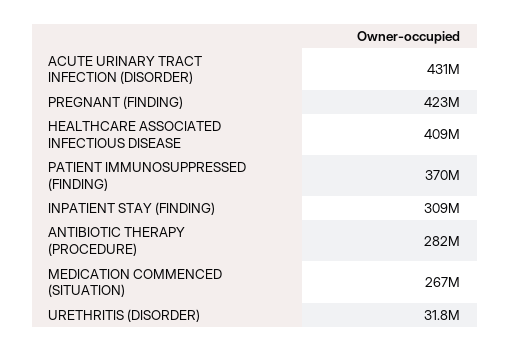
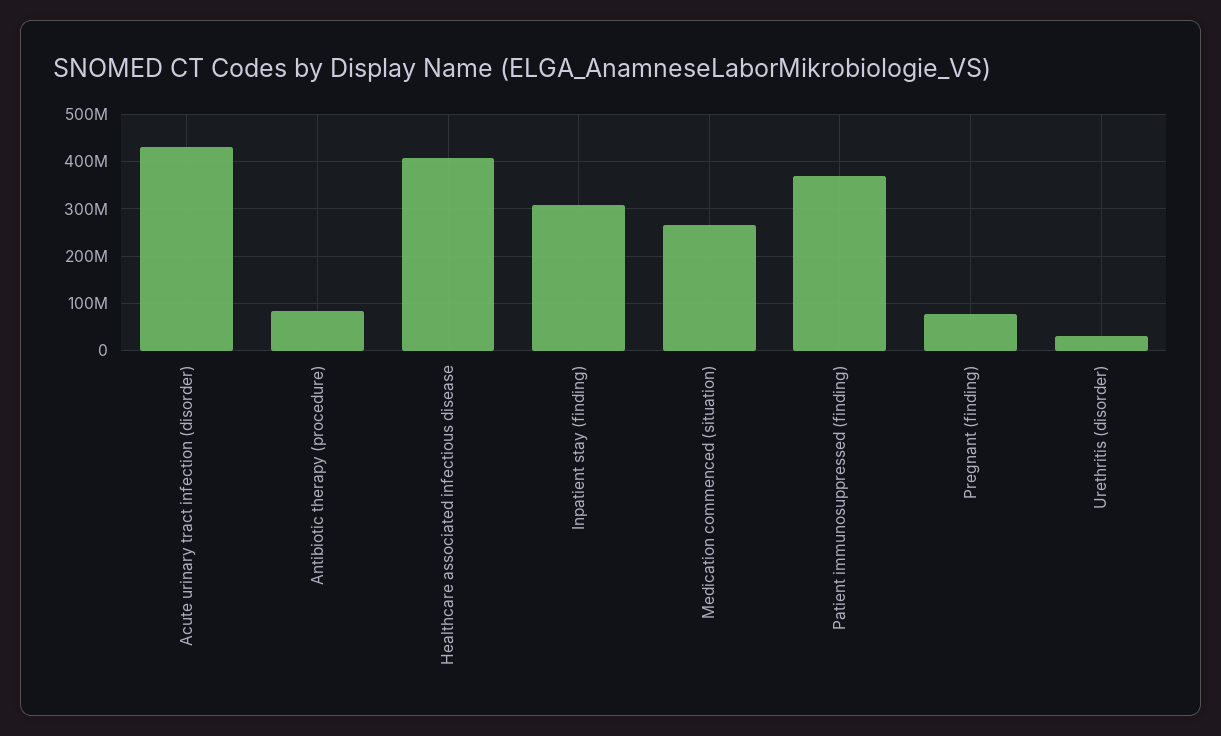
  {
    "ACUTE URINARY TRACT INFECTION (DISORDER)": 431000000,
-   "PREGNANT (FINDING)": 423000000,
+   "PREGNANT (FINDING)": 80000000,
    "HEALTHCARE ASSOCIATED INFECTIOUS DISEASE": 409000000,
    "PATIENT IMMUNOSUPPRESSED (FINDING)": 370000000,
    "INPATIENT STAY (FINDING)": 309000000,
-   "ANTIBIOTIC THERAPY (PROCEDURE)": 282000000,
+   "ANTIBIOTIC THERAPY (PROCEDURE)": 80000000,
    "MEDICATION COMMENCED (SITUATION)": 267000000,
    "URETHRITIS (DISORDER)": 31800000
  }

